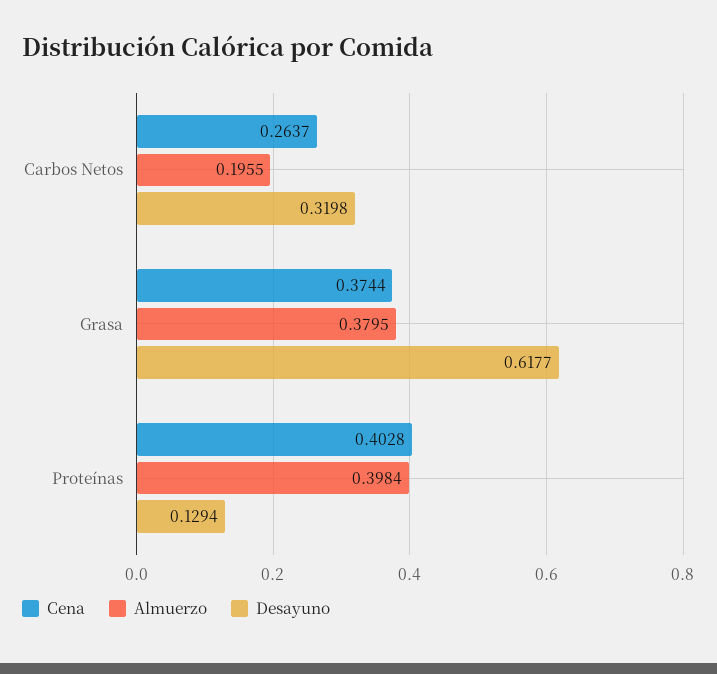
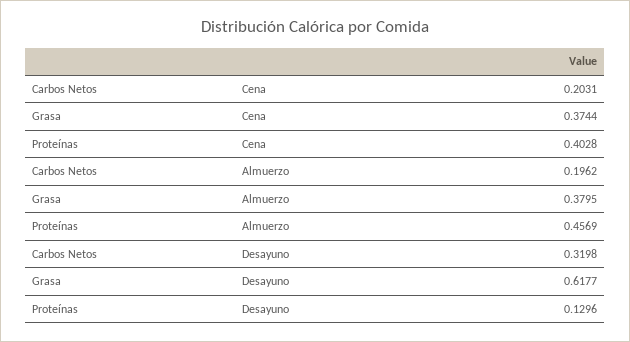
  {
    "Cena": {
-     "Carbos Netos": 0.2637,
+     "Carbos Netos": 0.2031,
      "Grasa": 0.3744,
      "Proteínas": 0.4028
    },
    "Almuerzo": {
-     "Carbos Netos": 0.1955,
+     "Carbos Netos": 0.1962,
      "Grasa": 0.3795,
-     "Proteínas": 0.3984
+     "Proteínas": 0.4569
    },
    "Desayuno": {
      "Carbos Netos": 0.3198,
      "Grasa": 0.6177,
-     "Proteínas": 0.1294
+     "Proteínas": 0.1296
    }
  }

